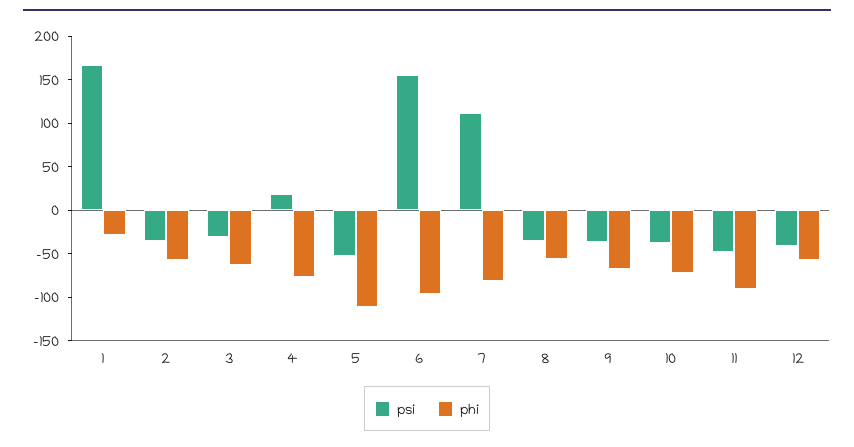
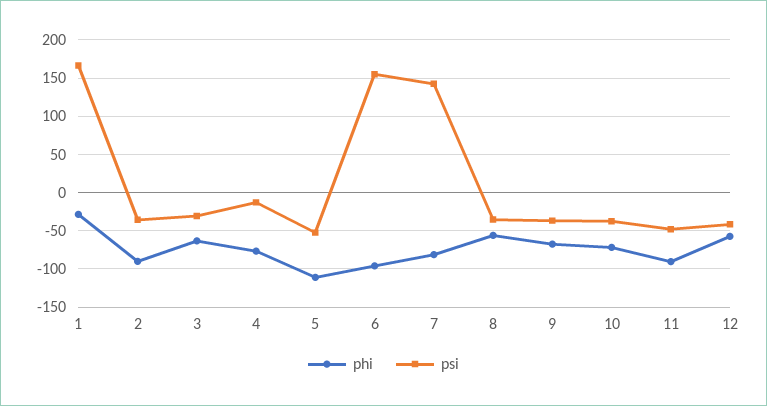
  {
    "psi": {
      "1": 170,
      "2": -40,
      "3": -30,
-     "4": 20,
+     "4": -10,
      "5": -50,
      "6": 160,
-     "7": 110,
+     "7": 140,
      "8": -40,
      "9": -40,
      "10": -40,
      "11": -50,
      "12": -40
    },
    "phi": {
      "1": -30,
-     "2": -60,
+     "2": -90,
      "3": -60,
      "4": -80,
      "5": -110,
      "6": -100,
      "7": -80,
      "8": -60,
      "9": -70,
      "10": -70,
      "11": -90,
      "12": -60
    }
  }

